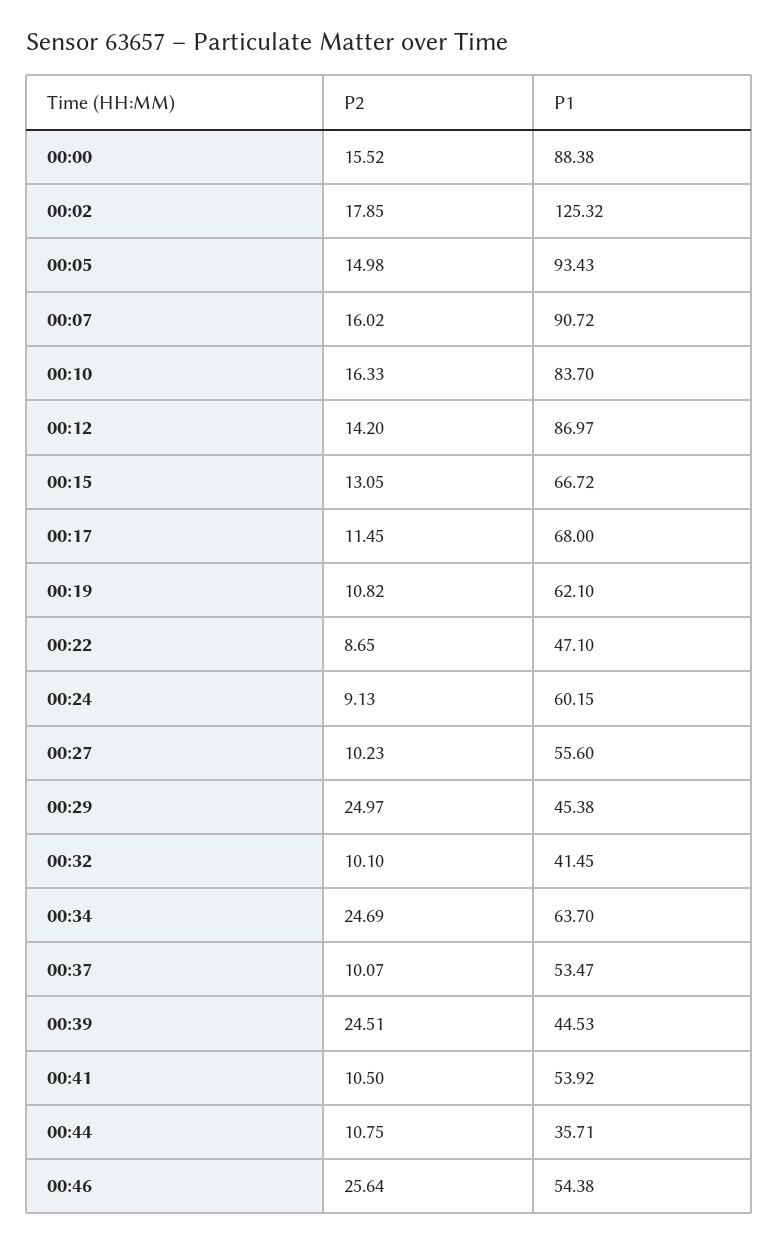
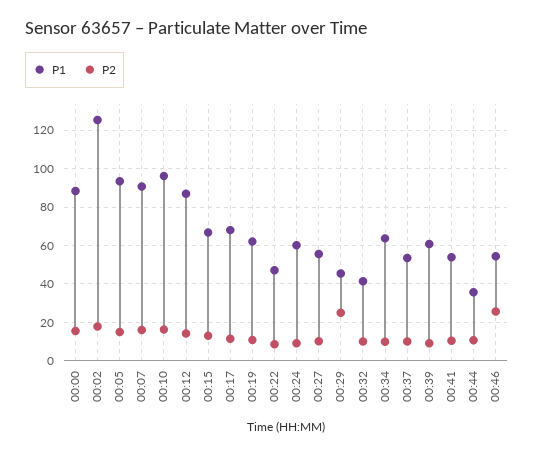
  {
    "P2": {
      "00:00": 15.52,
      "00:02": 17.85,
      "00:05": 14.98,
      "00:07": 16.02,
      "00:10": 16.33,
      "00:12": 14.2,
      "00:15": 13.05,
      "00:17": 11.45,
      "00:19": 10.82,
      "00:22": 8.65,
      "00:24": 9.13,
      "00:27": 10.23,
      "00:29": 24.97,
      "00:32": 10.1,
-     "00:34": 24.69,
+     "00:34": 10,
      "00:37": 10.07,
-     "00:39": 24.51,
+     "00:39": 10,
      "00:41": 10.5,
      "00:44": 10.75,
      "00:46": 25.64
    },
    "P1": {
      "00:00": 88.38,
      "00:02": 125.32,
      "00:05": 93.43,
      "00:07": 90.72,
-     "00:10": 83.7,
+     "00:10": 95,
      "00:12": 86.97,
      "00:15": 66.72,
      "00:17": 68,
      "00:19": 62.1,
      "00:22": 47.1,
      "00:24": 60.15,
      "00:27": 55.6,
      "00:29": 45.38,
      "00:32": 41.45,
      "00:34": 63.7,
      "00:37": 53.47,
-     "00:39": 44.53,
+     "00:39": 60,
      "00:41": 53.92,
      "00:44": 35.71,
      "00:46": 54.38
    }
  }

